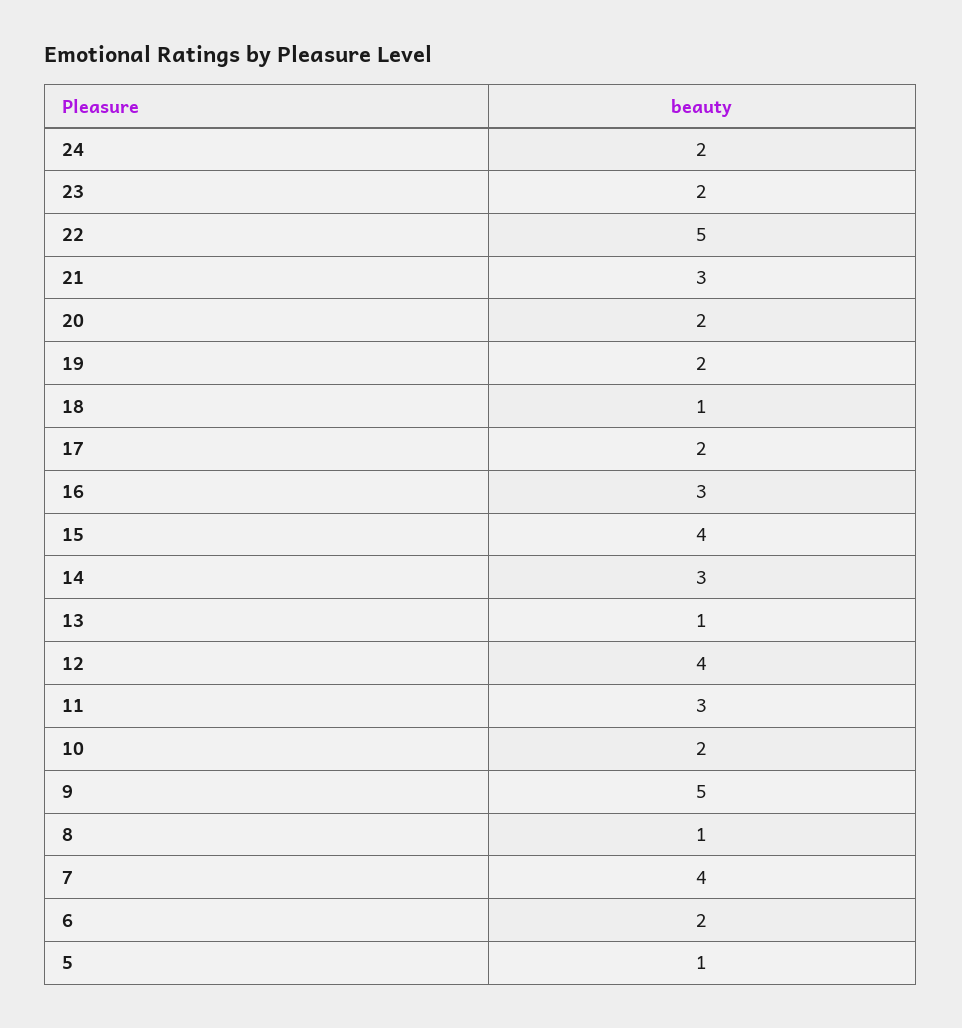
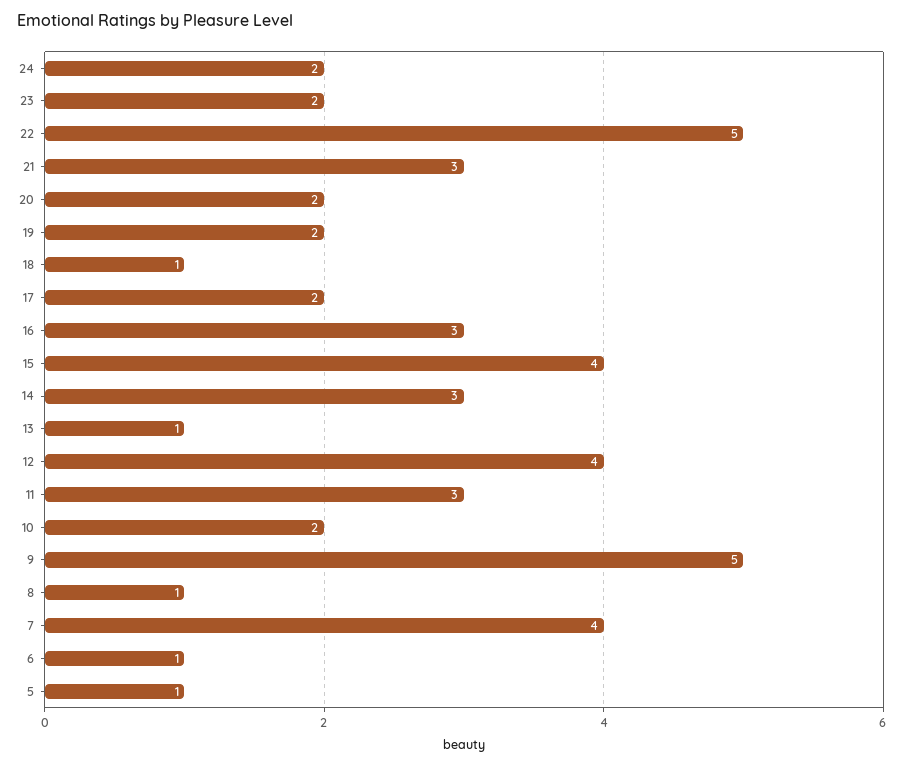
  {
    "24": 2,
    "23": 2,
    "22": 5,
    "21": 3,
    "20": 2,
    "19": 2,
    "18": 1,
    "17": 2,
    "16": 3,
    "15": 4,
    "14": 3,
    "13": 1,
    "12": 4,
    "11": 3,
    "10": 2,
    "9": 5,
    "8": 1,
    "7": 4,
-   "6": 2,
+   "6": 1,
    "5": 1
  }

